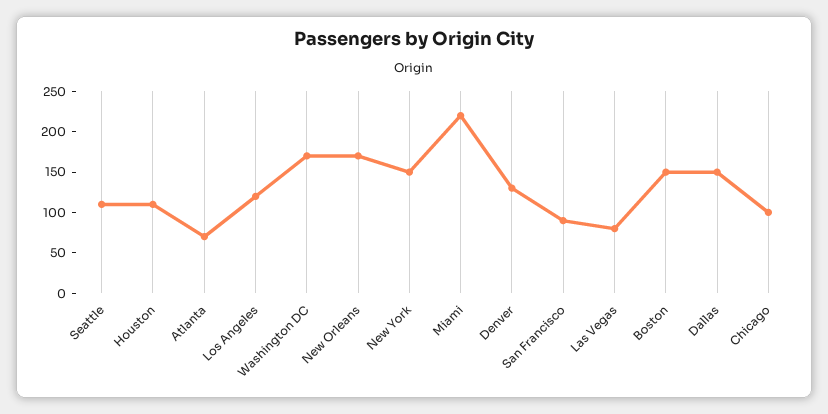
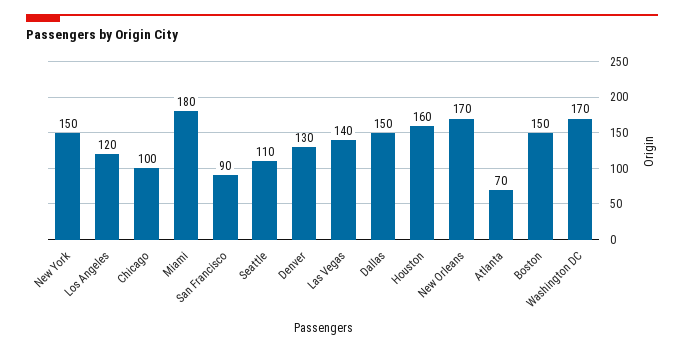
  {
    "Seattle": 110,
-   "Houston": 110,
+   "Houston": 160,
    "Atlanta": 70,
    "Los Angeles": 120,
    "Washington DC": 170,
    "New Orleans": 170,
    "New York": 150,
-   "Miami": 220,
+   "Miami": 180,
    "Denver": 130,
    "San Francisco": 90,
-   "Las Vegas": 80,
+   "Las Vegas": 140,
    "Boston": 150,
    "Dallas": 150,
    "Chicago": 100
  }

